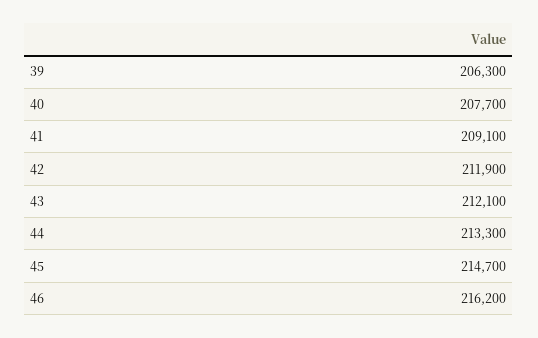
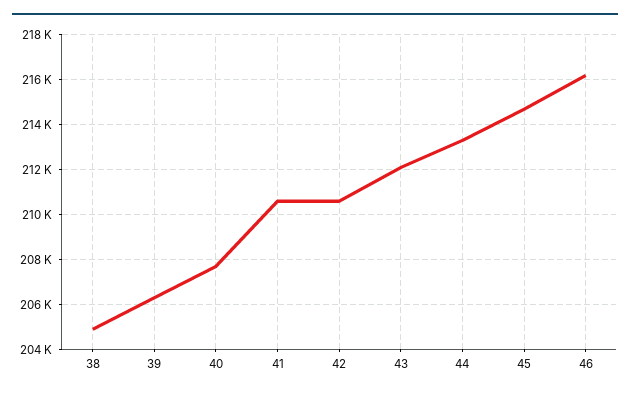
  {
    "39": 206300,
    "40": 207700,
-   "41": 209100,
+   "41": 210500,
-   "42": 211900,
+   "42": 210500,
    "43": 212100,
    "44": 213300,
    "45": 214700,
-   "46": 216200
+   "46": 216200,
+   "38": 205000
  }

